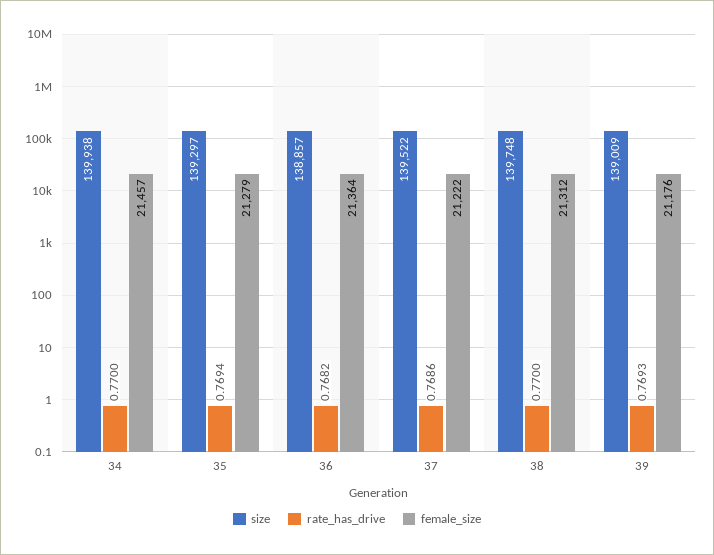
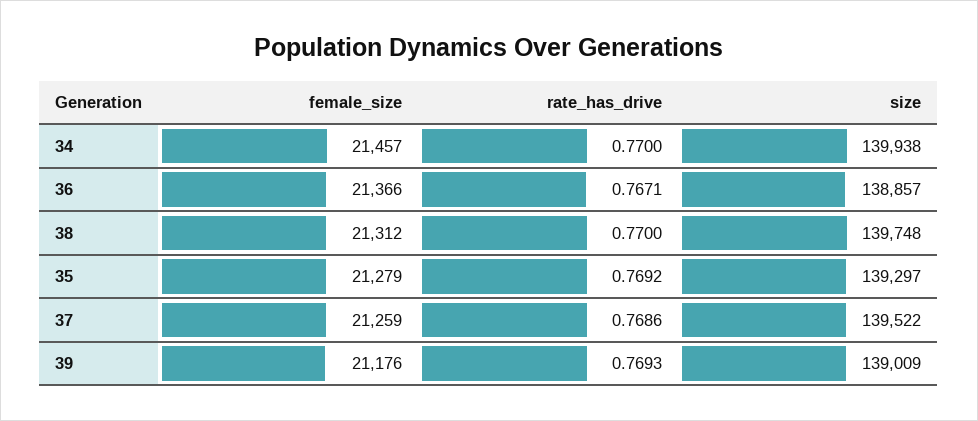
  {
    "size": {
      "34": 139938,
      "35": 139297,
      "36": 138857,
      "37": 139522,
      "38": 139748,
      "39": 139009
    },
    "rate_has_drive": {
      "34": 0.77,
-     "35": 0.7694,
+     "35": 0.7692,
-     "36": 0.7682,
+     "36": 0.7671,
      "37": 0.7686,
      "38": 0.77,
      "39": 0.7693
    },
    "female_size": {
      "34": 21457,
      "35": 21279,
-     "36": 21364,
+     "36": 21366,
-     "37": 21222,
+     "37": 21259,
      "38": 21312,
      "39": 21176
    }
  }

